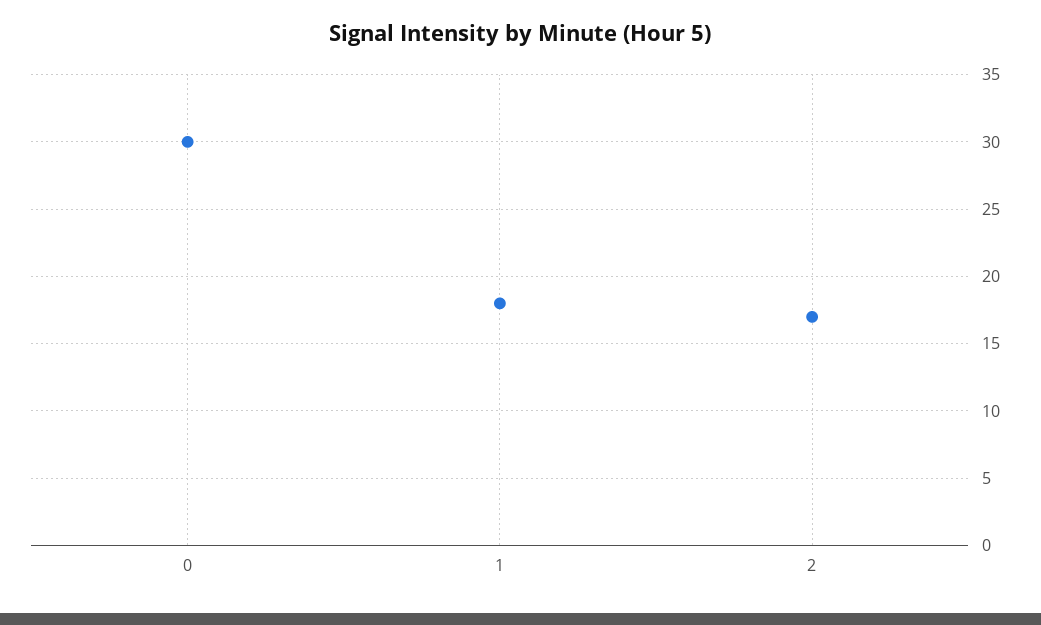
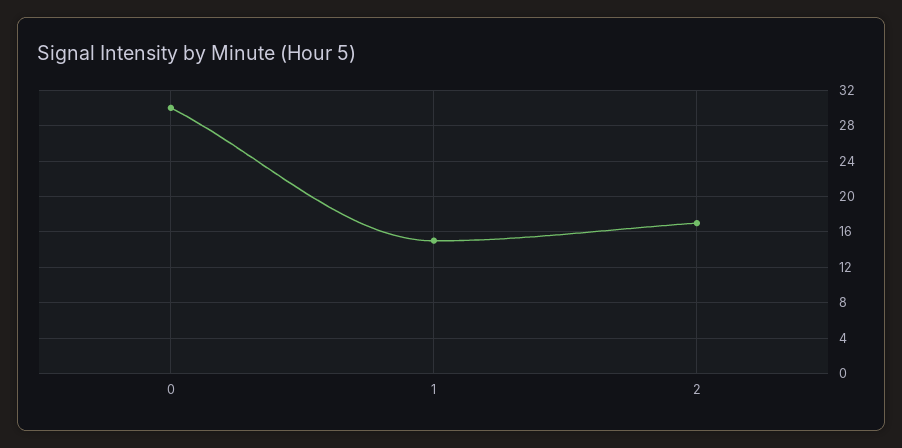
  {
    "0": 30,
-   "1": 18,
+   "1": 15,
    "2": 17
  }

